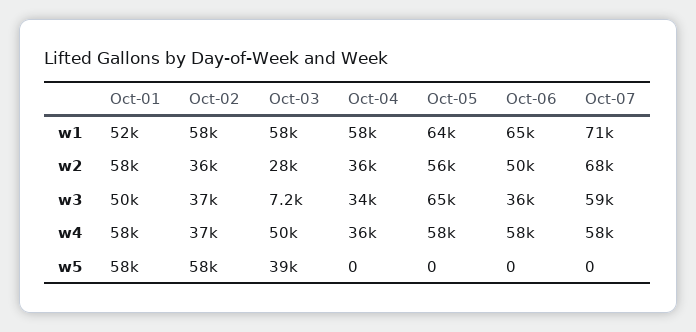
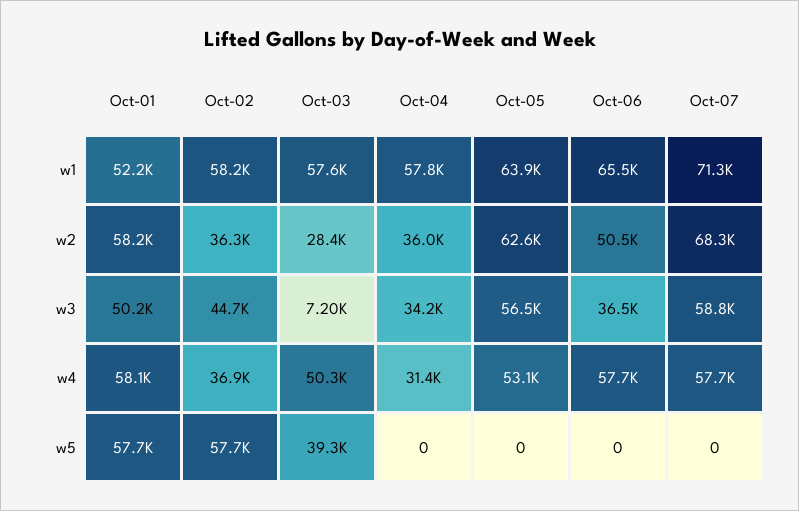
  {
    "Oct-01": {
      "w1": 52200,
      "w2": 58200,
      "w3": 50200,
      "w4": 58100,
      "w5": 57700
    },
    "Oct-02": {
      "w1": 58200,
      "w2": 36300,
-     "w3": 37000,
+     "w3": 44700,
      "w4": 36900,
      "w5": 57700
    },
    "Oct-03": {
      "w1": 57600,
      "w2": 28400,
      "w3": 7200,
      "w4": 50300,
      "w5": 39300
    },
    "Oct-04": {
      "w1": 57800,
      "w2": 36000,
      "w3": 34200,
-     "w4": 36000,
+     "w4": 31400,
      "w5": 0
    },
    "Oct-05": {
      "w1": 63900,
-     "w2": 56000,
+     "w2": 62600,
-     "w3": 65000,
+     "w3": 56500,
-     "w4": 58000,
+     "w4": 53100,
      "w5": 0
    },
    "Oct-06": {
      "w1": 65500,
      "w2": 50500,
      "w3": 36500,
      "w4": 57700,
      "w5": 0
    },
    "Oct-07": {
      "w1": 71300,
      "w2": 68300,
      "w3": 58800,
      "w4": 57700,
      "w5": 0
    }
  }

